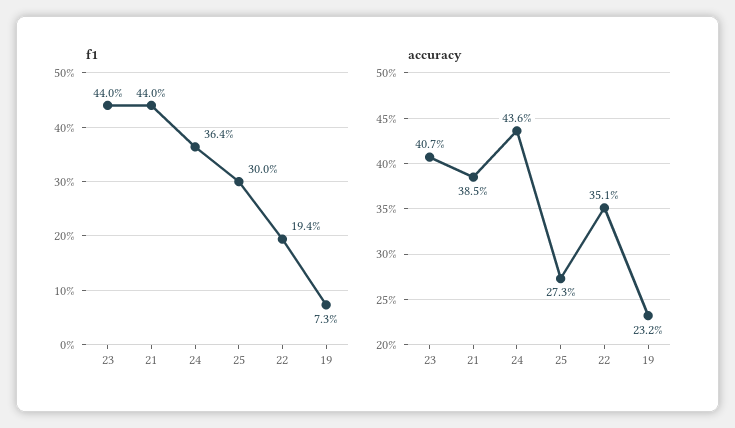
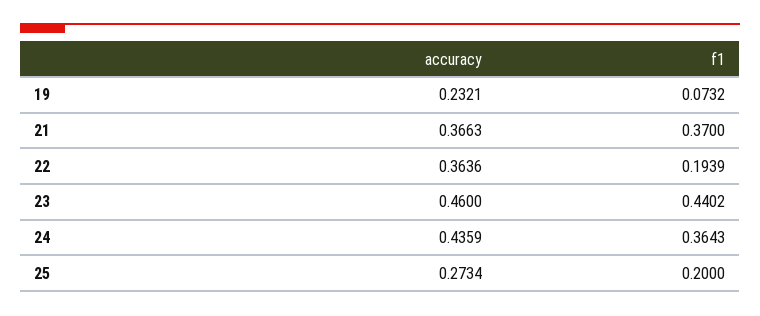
  {
    "f1": {
      "23": 0.4402,
-     "21": 0.44,
+     "21": 0.37,
      "24": 0.3643,
-     "25": 0.3,
+     "25": 0.2,
      "22": 0.1939,
      "19": 0.0732
    },
    "accuracy": {
-     "23": 0.407,
+     "23": 0.46,
-     "21": 0.385,
+     "21": 0.3663,
      "24": 0.4359,
      "25": 0.2734,
-     "22": 0.351,
+     "22": 0.3636,
      "19": 0.2321
    }
  }

